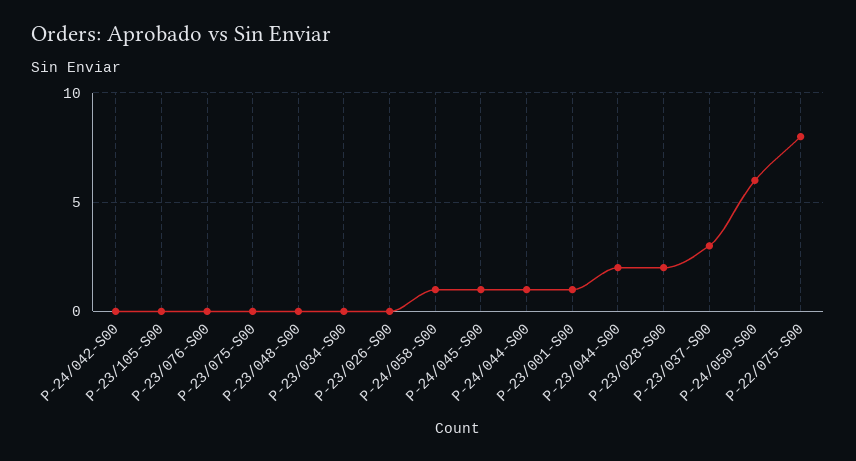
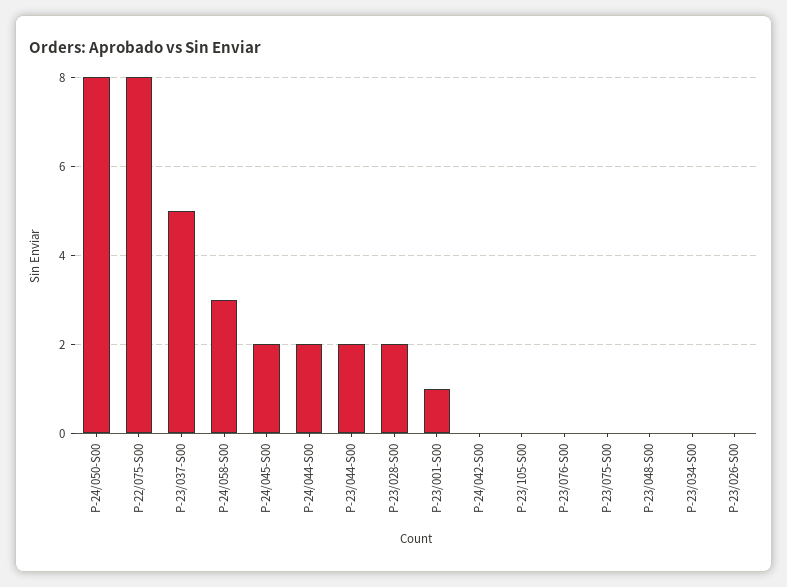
  {
    "P-24/042-S00": 0,
    "P-23/105-S00": 0,
    "P-23/076-S00": 0,
    "P-23/075-S00": 0,
    "P-23/048-S00": 0,
    "P-23/034-S00": 0,
    "P-23/026-S00": 0,
-   "P-24/058-S00": 1,
+   "P-24/058-S00": 3,
-   "P-24/045-S00": 1,
+   "P-24/045-S00": 2,
-   "P-24/044-S00": 1,
+   "P-24/044-S00": 2,
    "P-23/001-S00": 1,
    "P-23/044-S00": 2,
    "P-23/028-S00": 2,
-   "P-23/037-S00": 3,
+   "P-23/037-S00": 5,
-   "P-24/050-S00": 6,
+   "P-24/050-S00": 8,
    "P-22/075-S00": 8
  }

